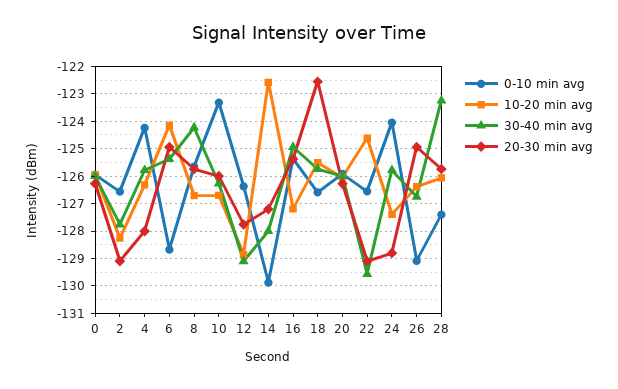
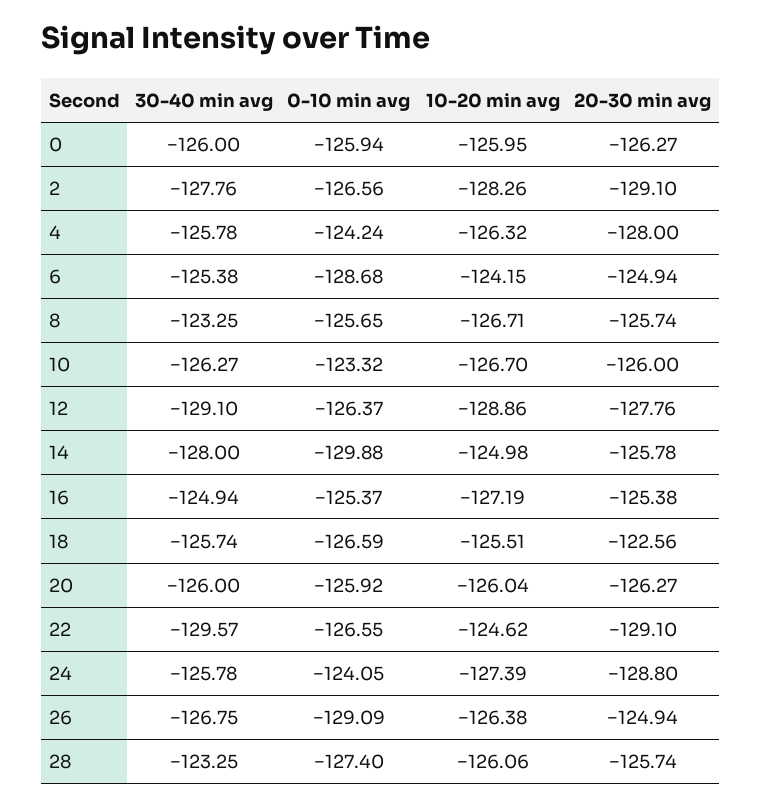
  {
    "0-10 min avg": {
      "0": -125.94,
      "2": -126.56,
      "4": -124.24,
      "6": -128.68,
      "8": -125.65,
      "10": -123.32,
      "12": -126.37,
      "14": -129.88,
      "16": -125.37,
      "18": -126.59,
      "20": -125.92,
      "22": -126.55,
      "24": -124.05,
      "26": -129.09,
      "28": -127.4
    },
    "10-20 min avg": {
      "0": -125.95,
      "2": -128.26,
      "4": -126.32,
      "6": -124.15,
      "8": -126.71,
      "10": -126.7,
      "12": -128.86,
-     "14": -122.5,
+     "14": -124.98,
      "16": -127.19,
      "18": -125.51,
      "20": -126.04,
      "22": -124.62,
      "24": -127.39,
      "26": -126.38,
      "28": -126.06
    },
    "30-40 min avg": {
      "0": -126,
      "2": -127.76,
      "4": -125.78,
      "6": -125.38,
-     "8": -124.25,
+     "8": -123.25,
      "10": -126.27,
      "12": -129.1,
      "14": -128,
      "16": -124.94,
      "18": -125.74,
      "20": -126,
      "22": -129.57,
      "24": -125.78,
      "26": -126.75,
      "28": -123.25
    },
    "20-30 min avg": {
      "0": -126.27,
      "2": -129.1,
      "4": -128,
      "6": -124.94,
      "8": -125.74,
      "10": -126,
      "12": -127.76,
-     "14": -127.25,
+     "14": -125.78,
      "16": -125.38,
      "18": -122.56,
      "20": -126.27,
      "22": -129.1,
      "24": -128.8,
      "26": -124.94,
      "28": -125.74
    }
  }

